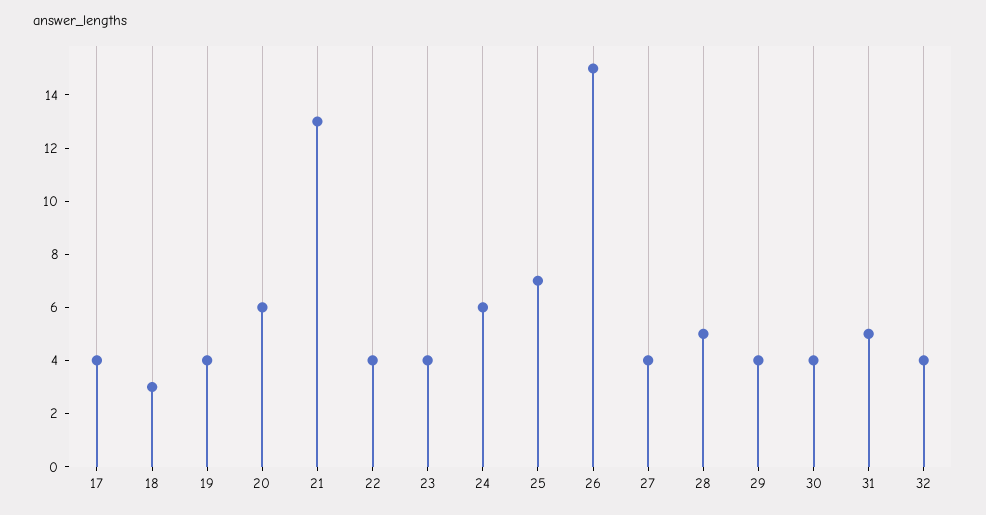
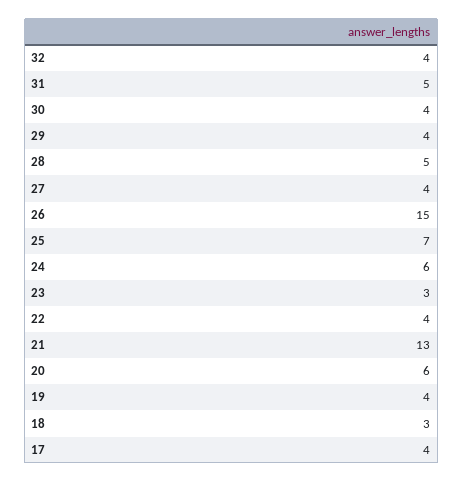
  {
    "17": 4,
    "18": 3,
    "19": 4,
    "20": 6,
    "21": 13,
    "22": 4,
-   "23": 4,
+   "23": 3,
    "24": 6,
    "25": 7,
    "26": 15,
    "27": 4,
    "28": 5,
    "29": 4,
    "30": 4,
    "31": 5,
    "32": 4
  }

